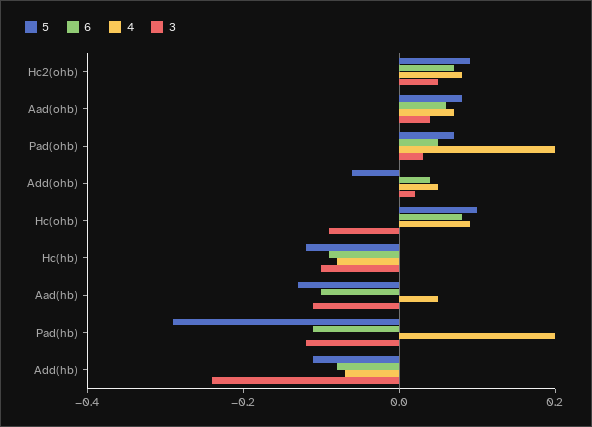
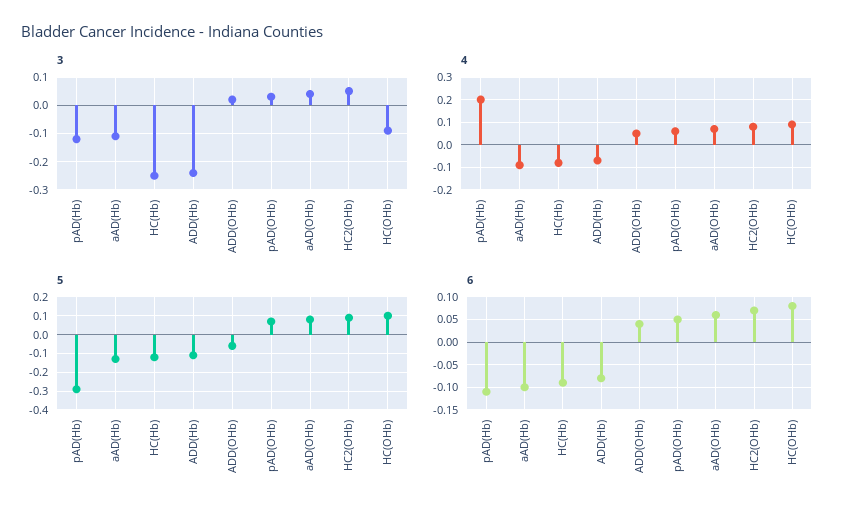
  {
    "5": {
      "Hc2(ohb)": 0.1,
      "Aad(ohb)": 0.1,
      "Pad(ohb)": 0.05,
      "Add(ohb)": -0.05,
      "Hc(ohb)": 0.1,
      "Hc(hb)": -0.1,
      "Aad(hb)": -0.15,
      "Pad(hb)": -0.3,
      "Add(hb)": -0.1
    },
    "6": {
      "Hc2(ohb)": 0.05,
      "Aad(ohb)": 0.05,
      "Pad(ohb)": 0.05,
      "Add(ohb)": 0.05,
      "Hc(ohb)": 0.1,
      "Hc(hb)": -0.1,
      "Aad(hb)": -0.1,
      "Pad(hb)": -0.1,
      "Add(hb)": -0.1
    },
    "4": {
      "Hc2(ohb)": 0.1,
      "Aad(ohb)": 0.05,
-     "Pad(ohb)": 0.2,
+     "Pad(ohb)": 0.05,
      "Add(ohb)": 0.05,
      "Hc(ohb)": 0.1,
      "Hc(hb)": -0.1,
-     "Aad(hb)": 0.05,
+     "Aad(hb)": -0.1,
      "Pad(hb)": 0.2,
      "Add(hb)": -0.05
    },
    "3": {
      "Hc2(ohb)": 0.05,
      "Aad(ohb)": 0.05,
      "Pad(ohb)": 0.05,
      "Add(ohb)": 0,
      "Hc(ohb)": -0.1,
-     "Hc(hb)": -0.1,
+     "Hc(hb)": -0.25,
      "Aad(hb)": -0.1,
      "Pad(hb)": -0.1,
      "Add(hb)": -0.25
    }
  }

